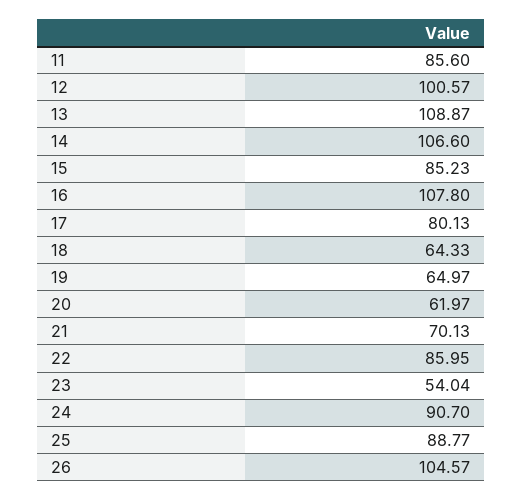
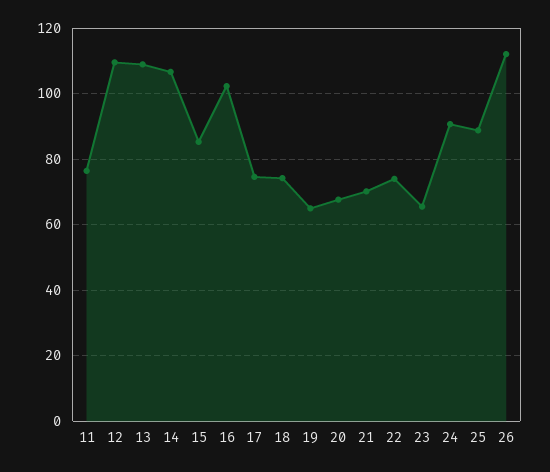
  {
-   "11": 85.6,
+   "11": 76,
-   "12": 100.57,
+   "12": 110,
    "13": 108.87,
    "14": 106.6,
    "15": 85.23,
-   "16": 107.8,
+   "16": 102,
-   "17": 80.13,
+   "17": 74,
-   "18": 64.33,
+   "18": 74,
    "19": 64.97,
-   "20": 61.97,
+   "20": 68,
    "21": 70.13,
-   "22": 85.95,
+   "22": 74,
-   "23": 54.04,
+   "23": 66,
    "24": 90.7,
    "25": 88.77,
-   "26": 104.57
+   "26": 112
  }

